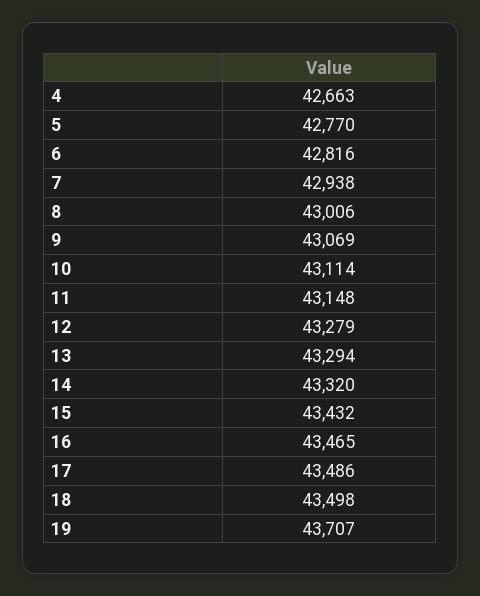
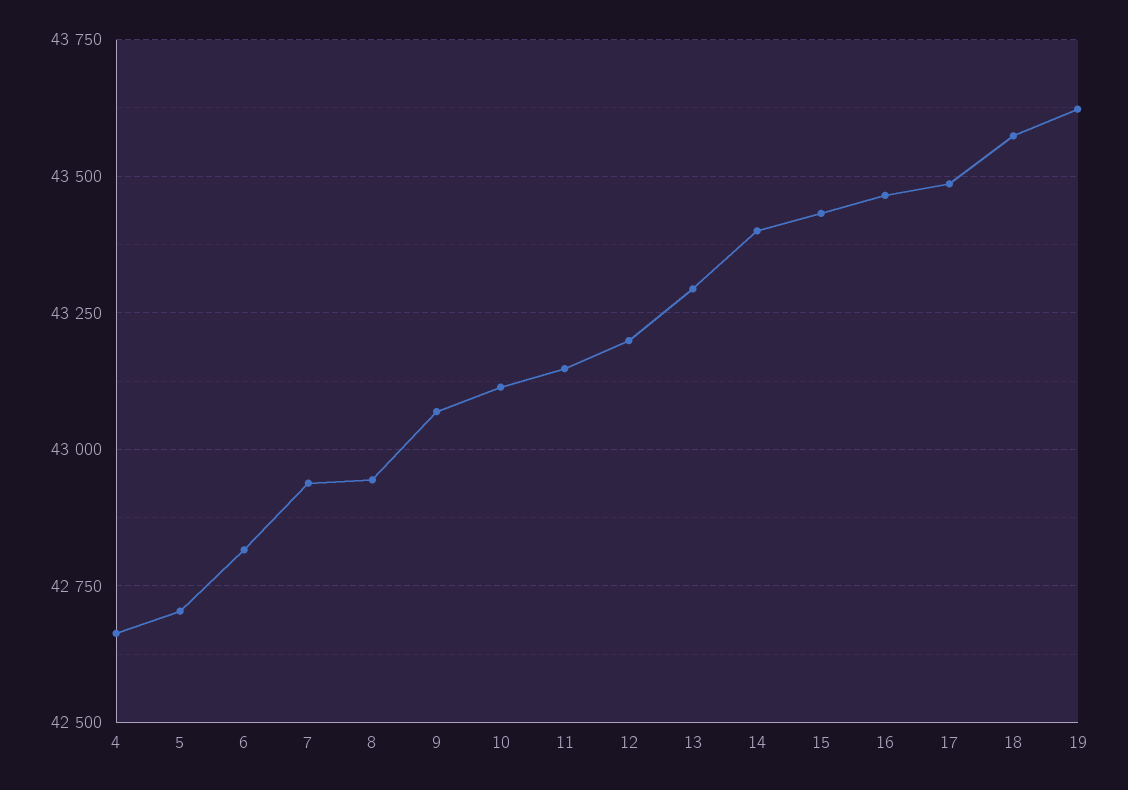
  {
    "4": 42663,
-   "5": 42770,
+   "5": 42700,
    "6": 42816,
    "7": 42938,
-   "8": 43006,
+   "8": 42950,
    "9": 43069,
    "10": 43114,
    "11": 43148,
-   "12": 43279,
+   "12": 43200,
    "13": 43294,
-   "14": 43320,
+   "14": 43400,
    "15": 43432,
    "16": 43465,
    "17": 43486,
-   "18": 43498,
+   "18": 43575,
-   "19": 43707
+   "19": 43625
  }

